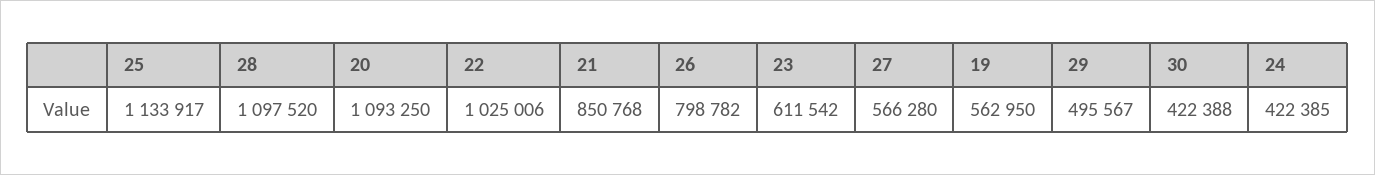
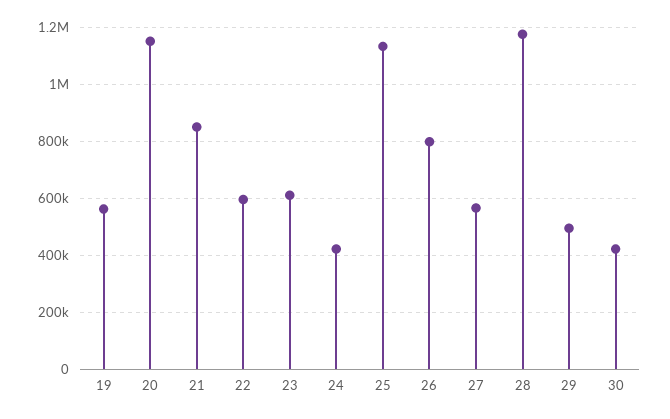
  {
    "25": 1133917,
-   "28": 1097520,
+   "28": 1175000,
-   "20": 1093250,
+   "20": 1150000,
-   "22": 1025006,
+   "22": 600000,
    "21": 850768,
    "26": 798782,
    "23": 611542,
    "27": 566280,
    "19": 562950,
    "29": 495567,
    "30": 422388,
    "24": 422385
  }

